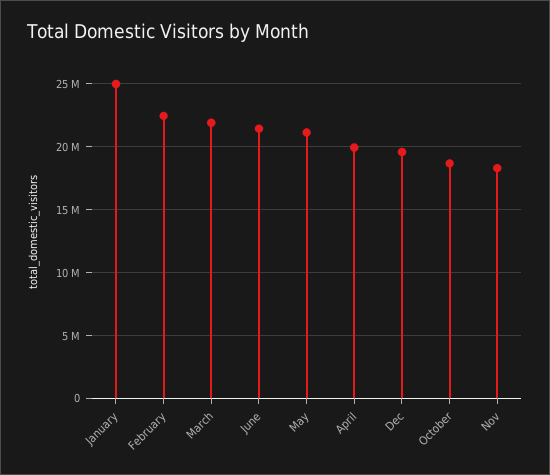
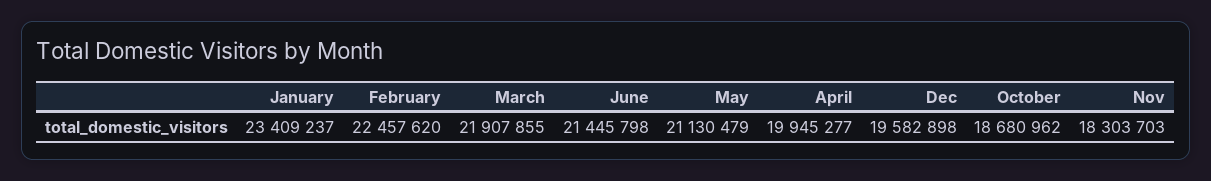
  {
-   "January": 25000000,
+   "January": 23409237,
    "February": 22457620,
    "March": 21907855,
    "June": 21445798,
    "May": 21130479,
    "April": 19945277,
    "Dec": 19582898,
    "October": 18680962,
    "Nov": 18303703
  }

